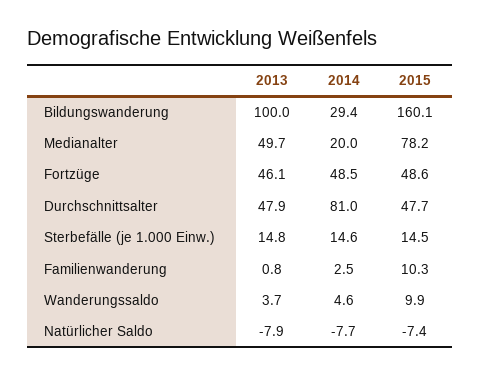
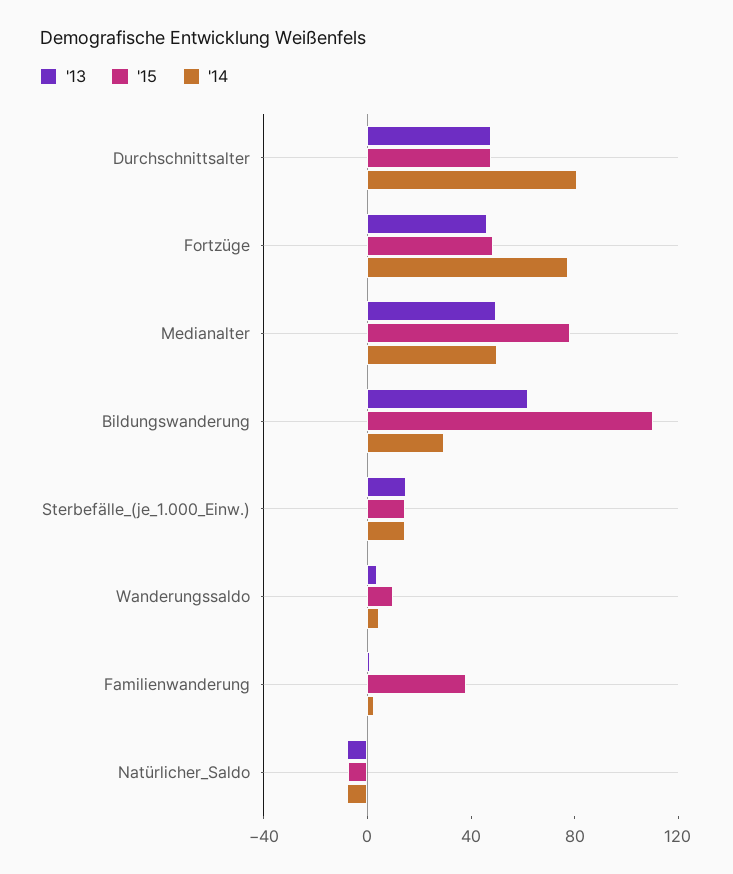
  {
    "2013": {
-     "Bildungswanderung": 100,
+     "Bildungswanderung": 60,
      "Medianalter": 49.7,
      "Fortzüge": 46.1,
      "Durchschnittsalter": 47.9,
      "Sterbefälle (je 1.000 Einw.)": 14.8,
      "Familienwanderung": 0.8,
      "Wanderungssaldo": 3.7,
      "Natürlicher Saldo": -7.9
    },
    "2014": {
      "Bildungswanderung": 29.4,
-     "Medianalter": 20,
+     "Medianalter": 50,
-     "Fortzüge": 48.5,
+     "Fortzüge": 80,
      "Durchschnittsalter": 81,
      "Sterbefälle (je 1.000 Einw.)": 14.6,
      "Familienwanderung": 2.5,
      "Wanderungssaldo": 4.6,
      "Natürlicher Saldo": -7.7
    },
    "2015": {
-     "Bildungswanderung": 160.1,
+     "Bildungswanderung": 110,
      "Medianalter": 78.2,
      "Fortzüge": 48.6,
      "Durchschnittsalter": 47.7,
      "Sterbefälle (je 1.000 Einw.)": 14.5,
-     "Familienwanderung": 10.3,
+     "Familienwanderung": 40,
      "Wanderungssaldo": 9.9,
      "Natürlicher Saldo": -7.4
    }
  }

